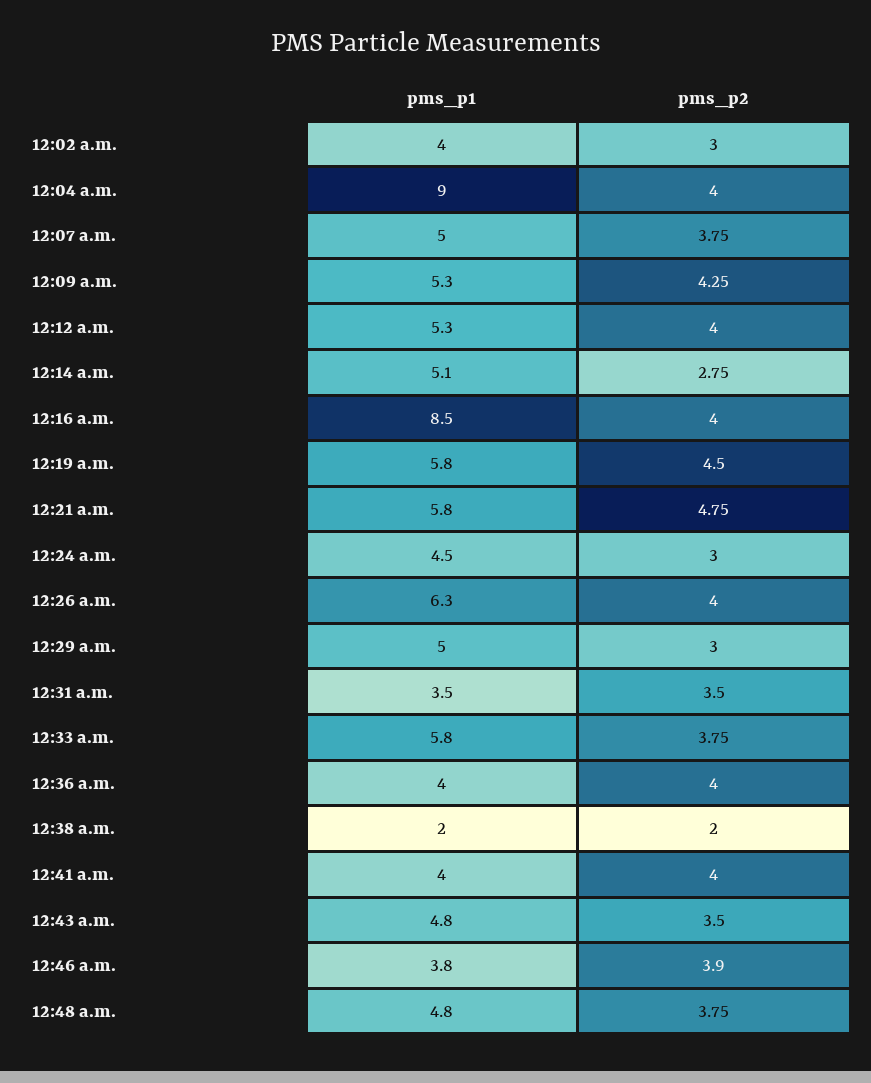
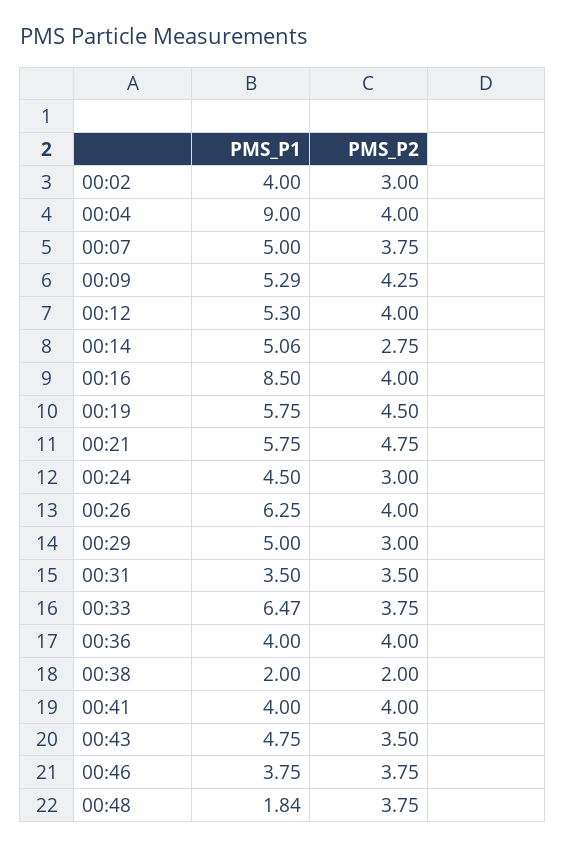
  {
    "pms_p1": {
      "12:02 a.m.": 4,
      "12:04 a.m.": 9,
      "12:07 a.m.": 5,
      "12:09 a.m.": 5.29,
      "12:12 a.m.": 5.3,
      "12:14 a.m.": 5.06,
      "12:16 a.m.": 8.5,
      "12:19 a.m.": 5.75,
      "12:21 a.m.": 5.75,
      "12:24 a.m.": 4.5,
      "12:26 a.m.": 6.25,
      "12:29 a.m.": 5,
      "12:31 a.m.": 3.5,
-     "12:33 a.m.": 5.8,
+     "12:33 a.m.": 6.47,
      "12:36 a.m.": 4,
      "12:38 a.m.": 2,
      "12:41 a.m.": 4,
      "12:43 a.m.": 4.75,
      "12:46 a.m.": 3.75,
-     "12:48 a.m.": 4.8
+     "12:48 a.m.": 1.84
    },
    "pms_p2": {
      "12:02 a.m.": 3,
      "12:04 a.m.": 4,
      "12:07 a.m.": 3.75,
      "12:09 a.m.": 4.25,
      "12:12 a.m.": 4,
      "12:14 a.m.": 2.75,
      "12:16 a.m.": 4,
      "12:19 a.m.": 4.5,
      "12:21 a.m.": 4.75,
      "12:24 a.m.": 3,
      "12:26 a.m.": 4,
      "12:29 a.m.": 3,
      "12:31 a.m.": 3.5,
      "12:33 a.m.": 3.75,
      "12:36 a.m.": 4,
      "12:38 a.m.": 2,
      "12:41 a.m.": 4,
      "12:43 a.m.": 3.5,
-     "12:46 a.m.": 3.9,
+     "12:46 a.m.": 3.75,
      "12:48 a.m.": 3.75
    }
  }

